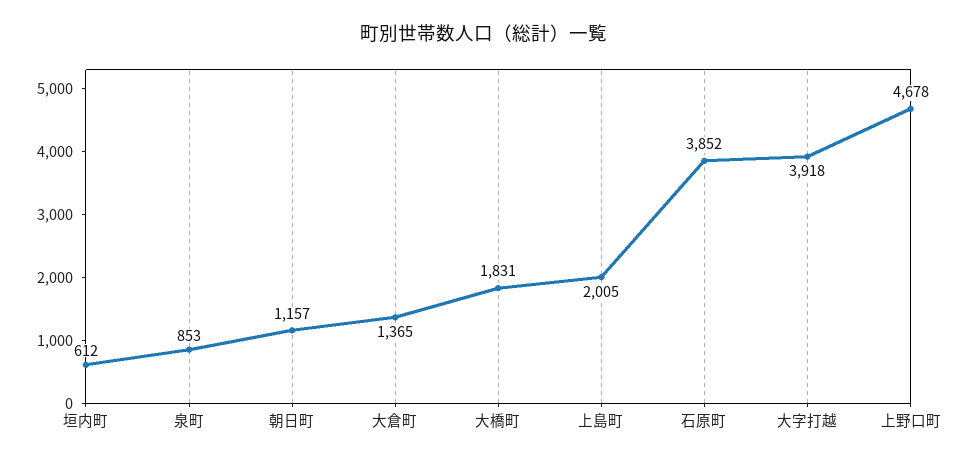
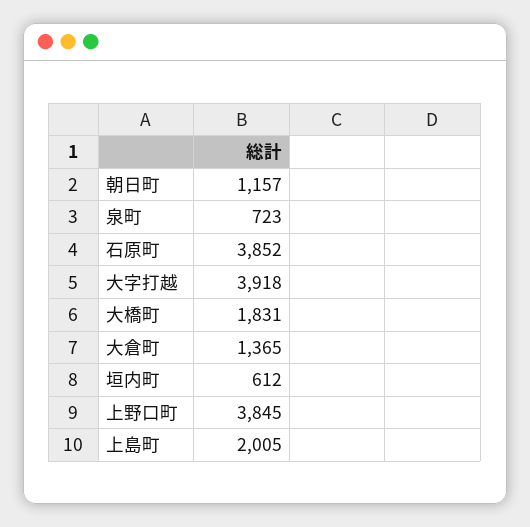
  {
    "垣内町": 612,
-   "泉町": 853,
+   "泉町": 723,
    "朝日町": 1157,
    "大倉町": 1365,
    "大橋町": 1831,
    "上島町": 2005,
    "石原町": 3852,
    "大字打越": 3918,
-   "上野口町": 4678
+   "上野口町": 3845
  }

